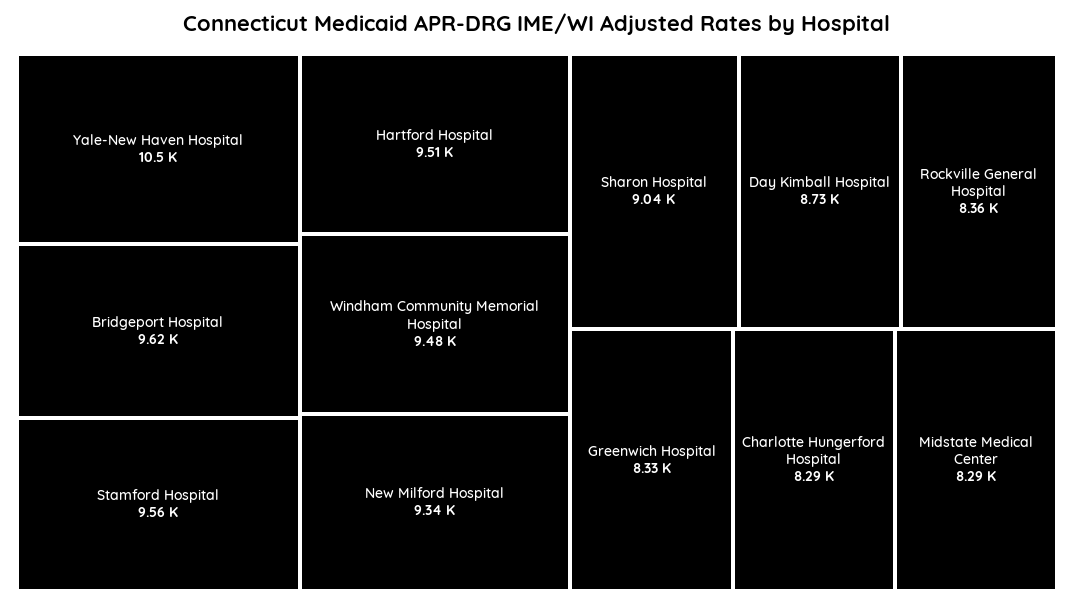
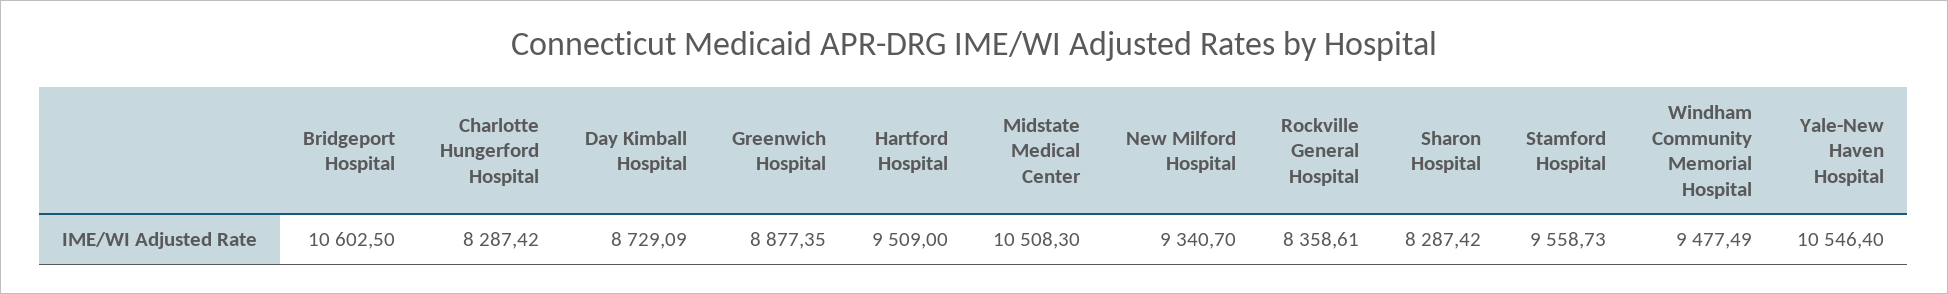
  {
    "Yale-New Haven Hospital": 10546.4,
-   "Bridgeport Hospital": 9620,
+   "Bridgeport Hospital": 10602.5,
    "Stamford Hospital": 9558.73,
    "Hartford Hospital": 9509,
    "Windham Community Memorial Hospital": 9477.49,
    "New Milford Hospital": 9340.7,
-   "Sharon Hospital": 9040,
+   "Sharon Hospital": 8287.42,
    "Day Kimball Hospital": 8729.09,
    "Rockville General Hospital": 8358.61,
-   "Greenwich Hospital": 8330,
+   "Greenwich Hospital": 8877.35,
    "Charlotte Hungerford Hospital": 8287.42,
-   "Midstate Medical Center": 8290
+   "Midstate Medical Center": 10508.3
  }

